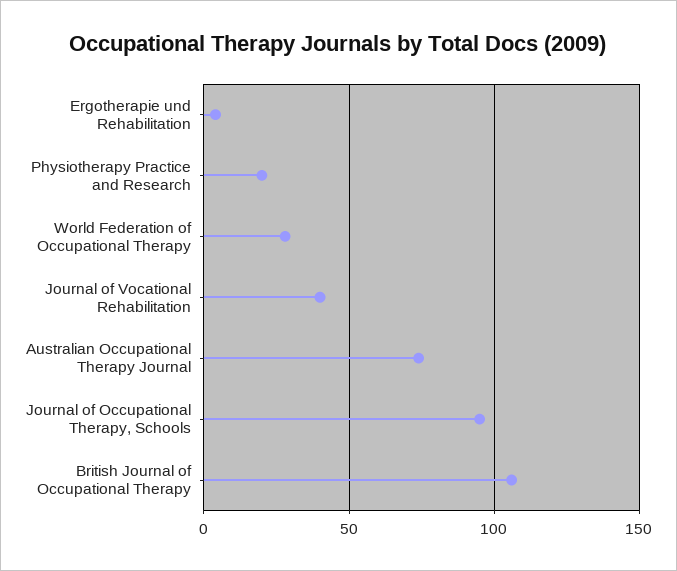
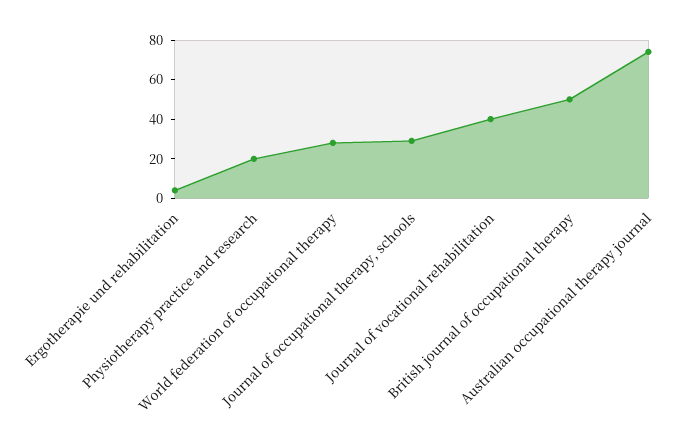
  {
    "Ergotherapie und Rehabilitation": 5,
    "Physiotherapy Practice and Research": 20,
    "World Federation of Occupational Therapy": 30,
    "Journal of Vocational Rehabilitation": 40,
    "Australian Occupational Therapy Journal": 75,
-   "Journal of Occupational Therapy, Schools": 95,
+   "Journal of Occupational Therapy, Schools": 30,
-   "British Journal of Occupational Therapy": 105
+   "British Journal of Occupational Therapy": 50
  }

